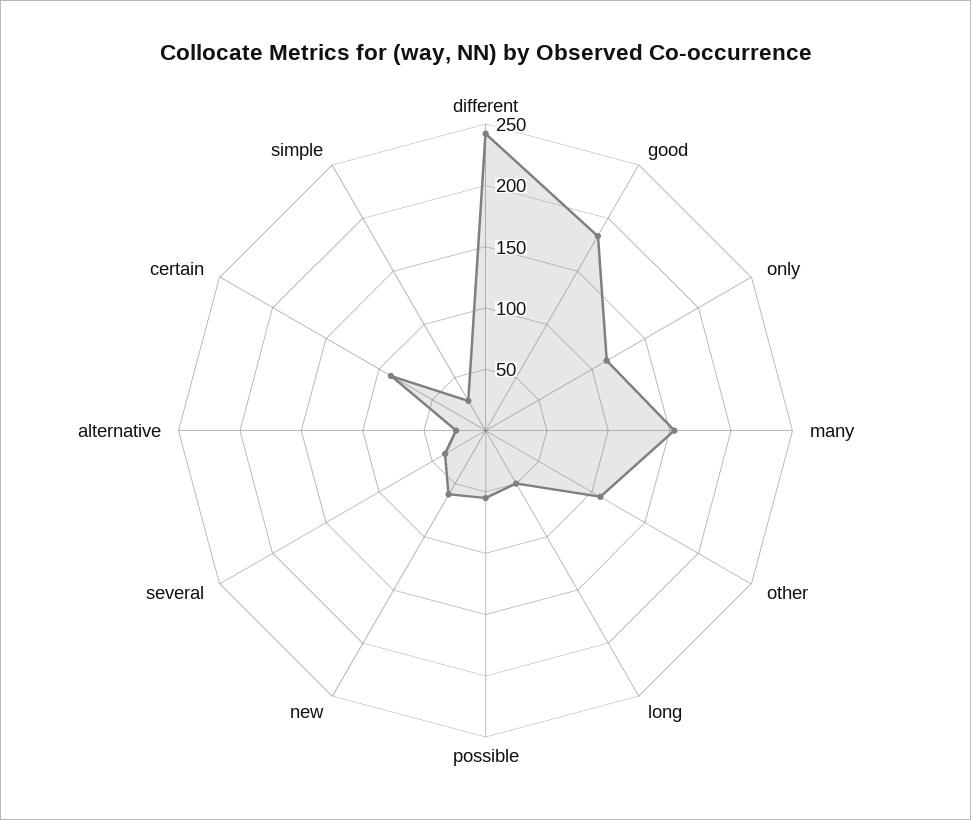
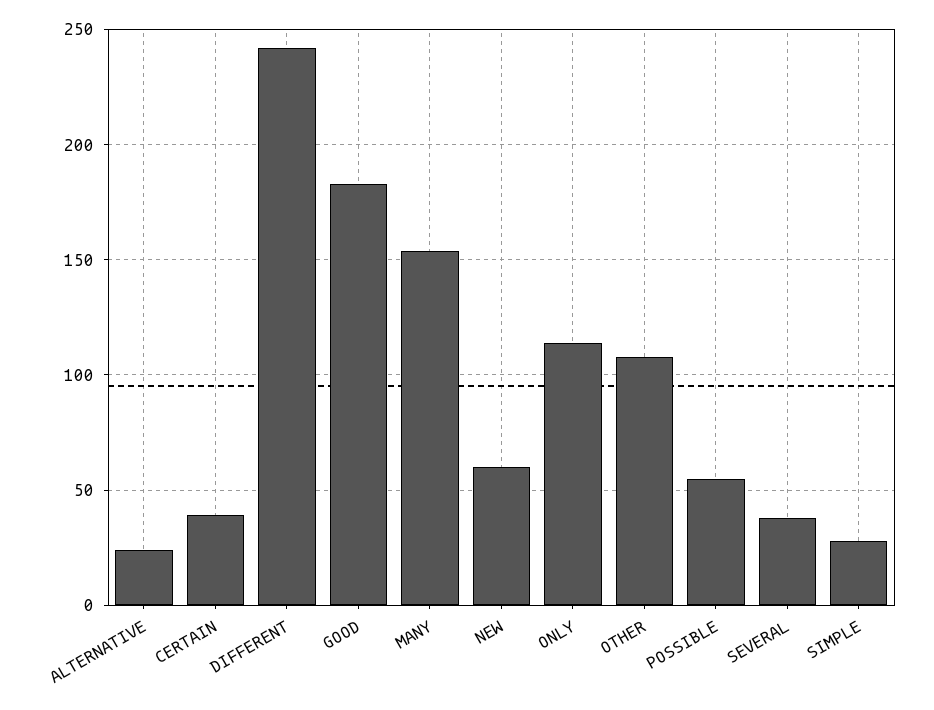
  {
    "different": 240,
    "good": 185,
    "only": 115,
    "many": 155,
    "other": 110,
-   "long": 50,
    "possible": 55,
    "new": 60,
    "several": 40,
    "alternative": 25,
-   "certain": 90,
+   "certain": 40,
    "simple": 30
  }

